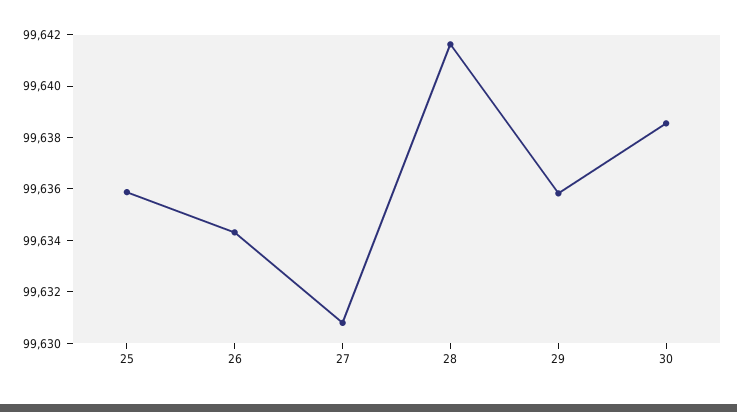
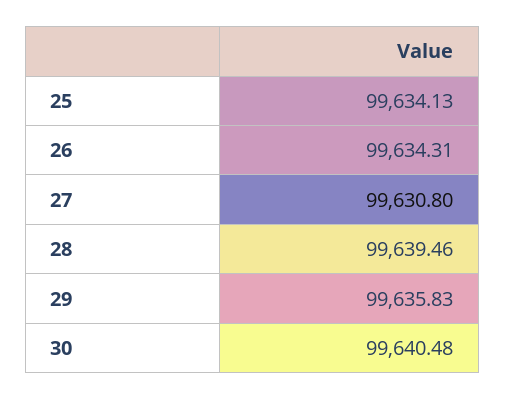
  {
-   "25": 99636,
+   "25": 99634.13,
    "26": 99634.31,
    "27": 99630.8,
-   "28": 99641.5,
+   "28": 99639.46,
    "29": 99635.83,
-   "30": 99638.5
+   "30": 99640.48
  }

